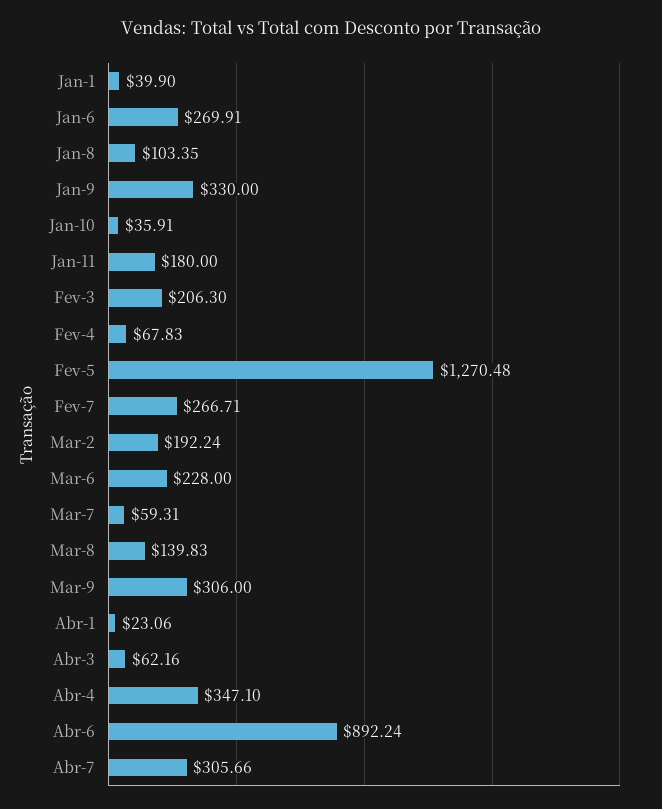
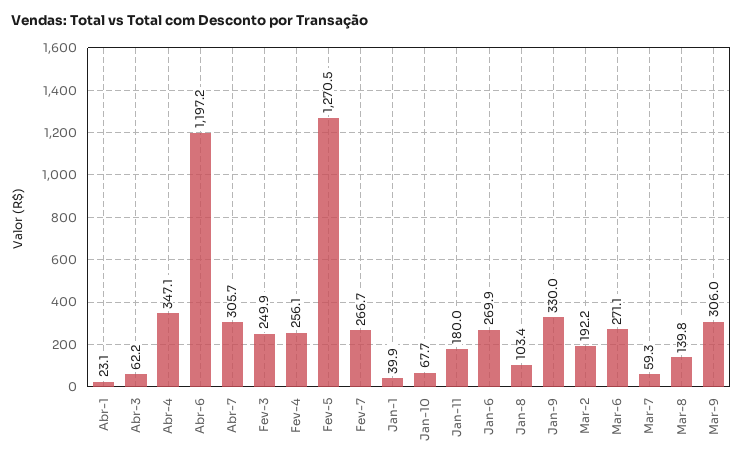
  {
    "Jan-1": 39.9,
    "Jan-6": 269.91,
    "Jan-8": 103.35,
    "Jan-9": 330,
-   "Jan-10": 35.91,
+   "Jan-10": 67.7,
    "Jan-11": 180,
-   "Fev-3": 206.3,
+   "Fev-3": 249.9,
-   "Fev-4": 67.83,
+   "Fev-4": 256.1,
    "Fev-5": 1270.48,
    "Fev-7": 266.71,
    "Mar-2": 192.24,
-   "Mar-6": 228,
+   "Mar-6": 271.1,
    "Mar-7": 59.31,
    "Mar-8": 139.83,
    "Mar-9": 306,
    "Abr-1": 23.06,
    "Abr-3": 62.16,
    "Abr-4": 347.1,
-   "Abr-6": 892.24,
+   "Abr-6": 1197.2,
    "Abr-7": 305.66
  }

